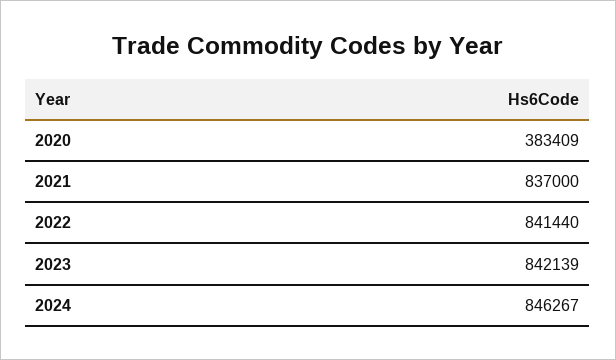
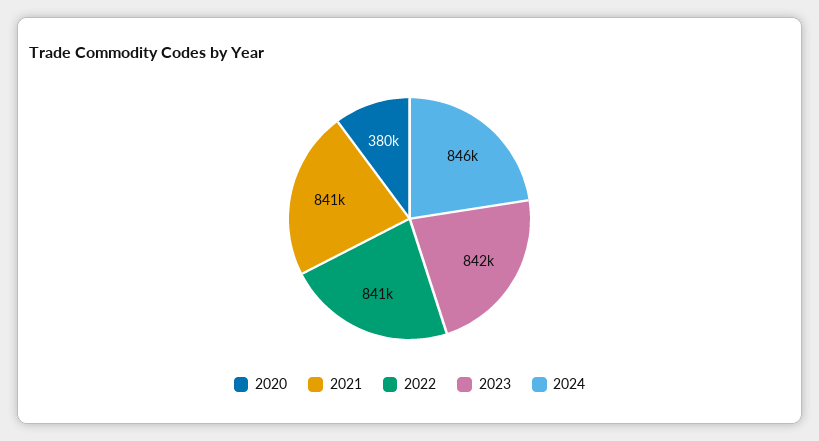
  {
-   "2020": 383409,
+   "2020": 380000,
-   "2021": 837000,
+   "2021": 841000,
    "2022": 841440,
    "2023": 842139,
    "2024": 846267
  }

